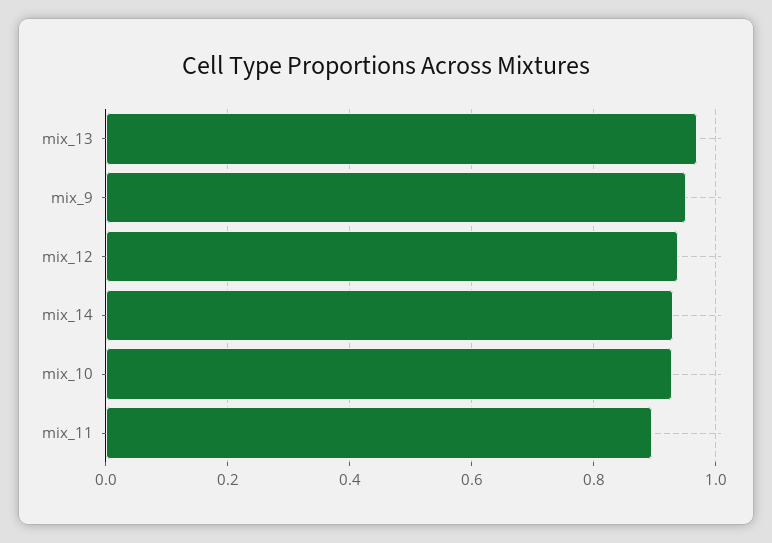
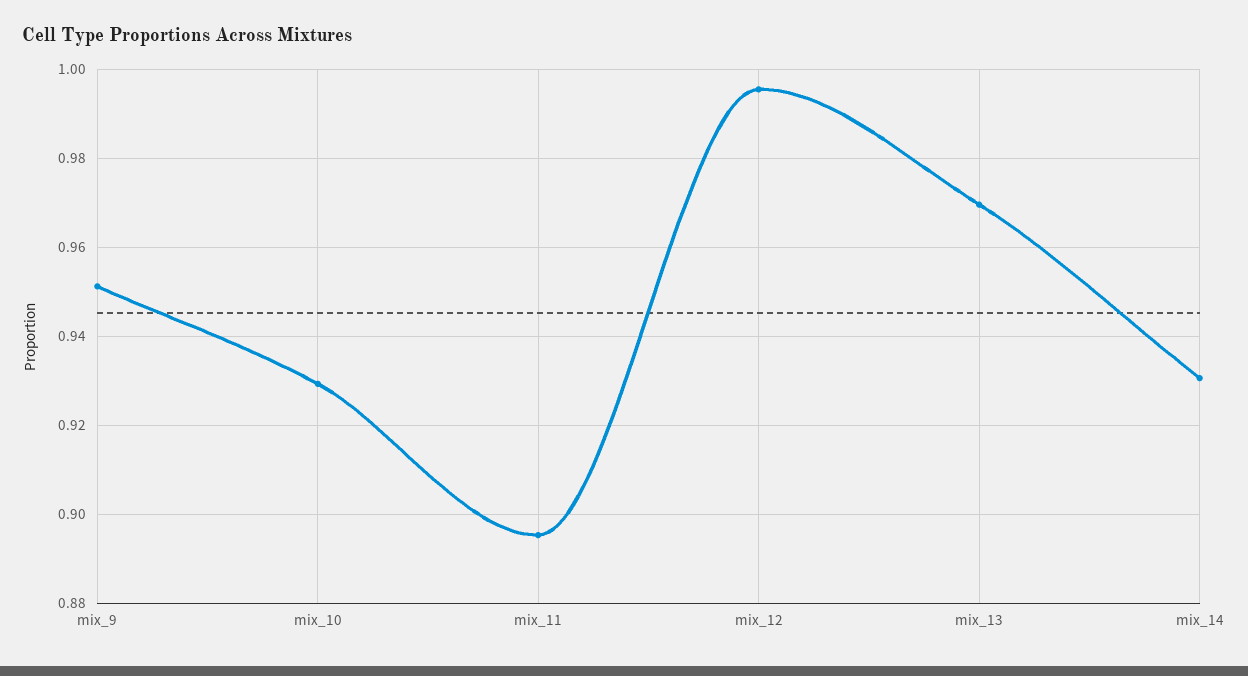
  {
    "mix_13": 0.97,
    "mix_9": 0.952,
-   "mix_12": 0.94,
+   "mix_12": 0.996,
    "mix_14": 0.93,
    "mix_10": 0.93,
    "mix_11": 0.896
  }

